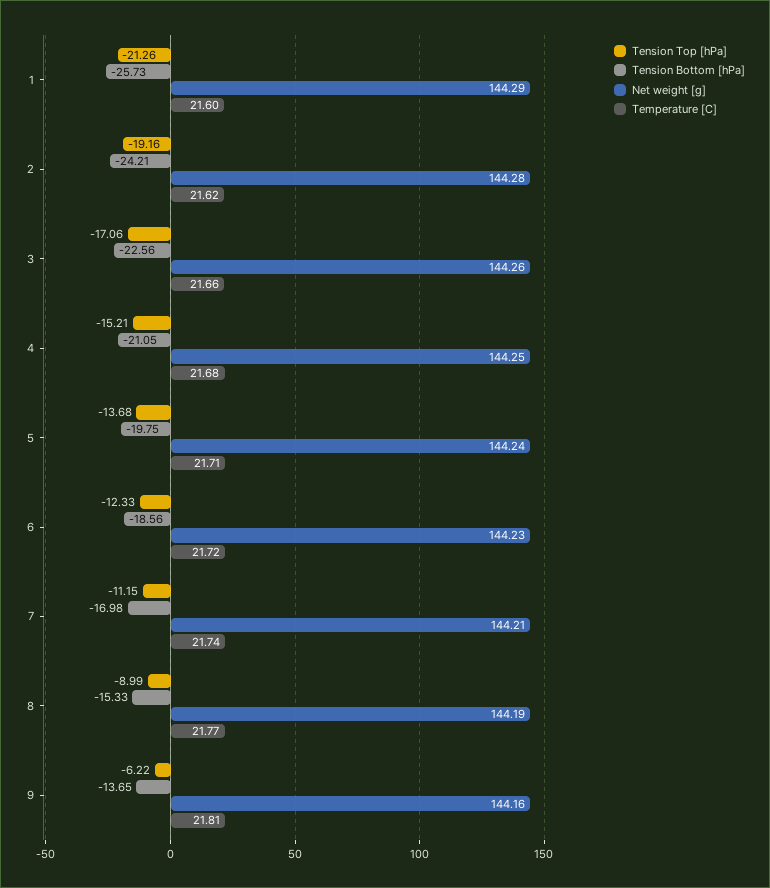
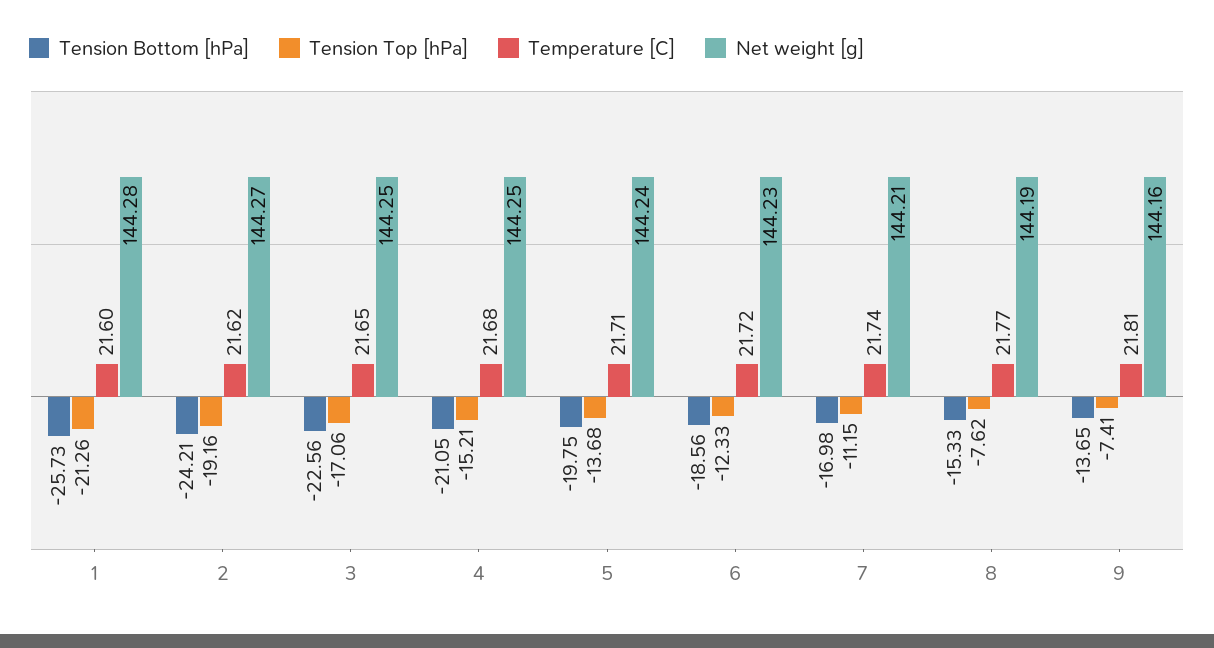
  {
    "Tension Top [hPa]": {
      "1": -21.26,
      "2": -19.16,
      "3": -17.06,
      "4": -15.21,
      "5": -13.68,
      "6": -12.33,
      "7": -11.15,
-     "8": -8.99,
+     "8": -7.62,
-     "9": -6.22
+     "9": -7.41
    },
    "Tension Bottom [hPa]": {
      "1": -25.73,
      "2": -24.21,
      "3": -22.56,
      "4": -21.05,
      "5": -19.75,
      "6": -18.56,
      "7": -16.98,
      "8": -15.33,
      "9": -13.65
    },
    "Net weight [g]": {
-     "1": 144.29,
+     "1": 144.28,
-     "2": 144.28,
+     "2": 144.27,
-     "3": 144.26,
+     "3": 144.25,
      "4": 144.25,
      "5": 144.24,
      "6": 144.23,
      "7": 144.21,
      "8": 144.19,
      "9": 144.16
    },
    "Temperature [C]": {
      "1": 21.6,
      "2": 21.62,
-     "3": 21.66,
+     "3": 21.65,
      "4": 21.68,
      "5": 21.71,
      "6": 21.72,
      "7": 21.74,
      "8": 21.77,
      "9": 21.81
    }
  }

